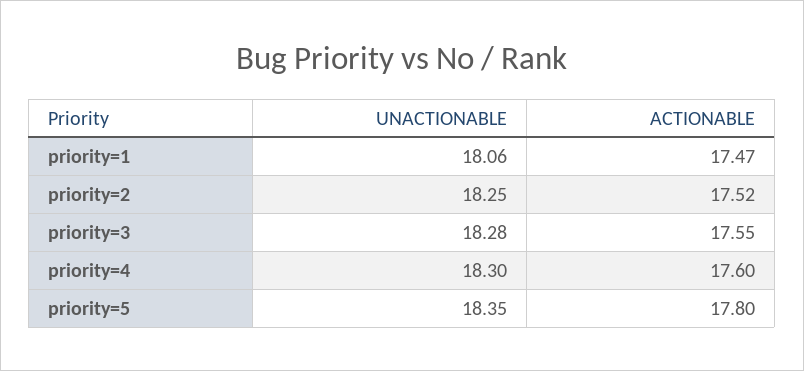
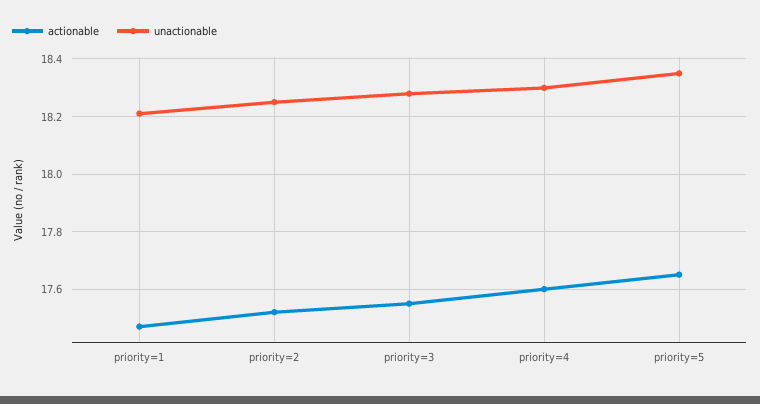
  {
    "UNACTIONABLE": {
-     "priority=1": 18.06,
+     "priority=1": 18.2,
      "priority=2": 18.25,
      "priority=3": 18.28,
      "priority=4": 18.3,
      "priority=5": 18.35
    },
    "ACTIONABLE": {
      "priority=1": 17.47,
      "priority=2": 17.52,
      "priority=3": 17.55,
      "priority=4": 17.6,
-     "priority=5": 17.8
+     "priority=5": 17.65
    }
  }

